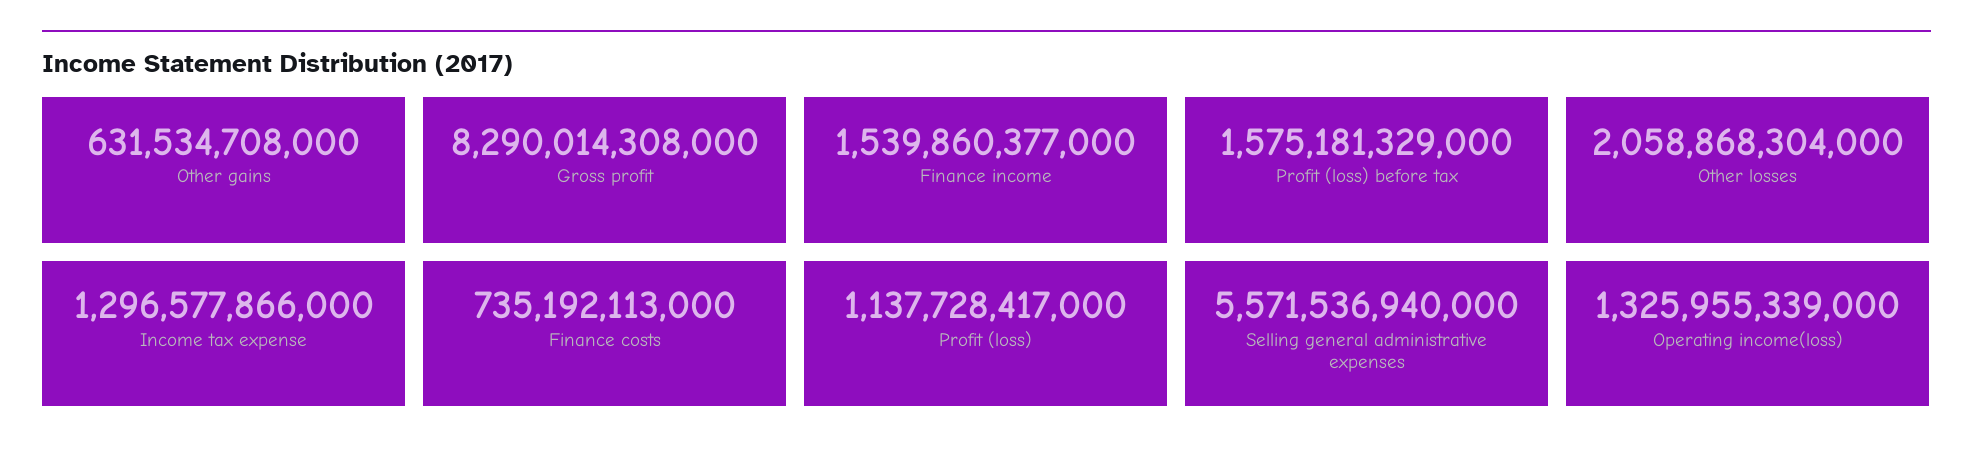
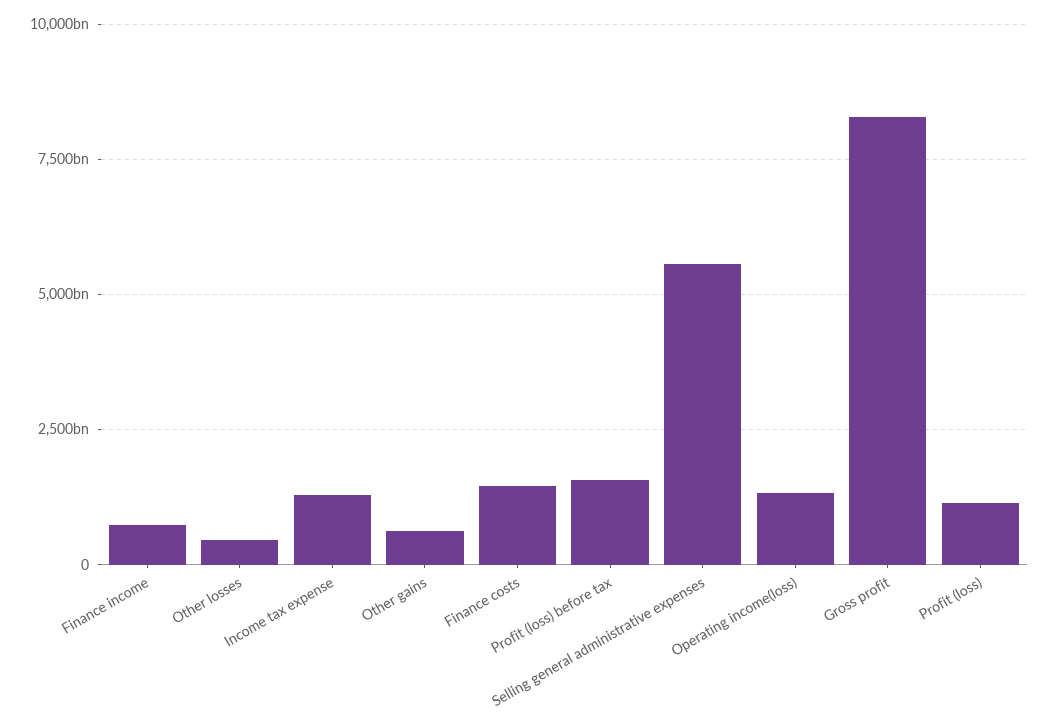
  {
    "Other gains": 631534708000,
    "Gross profit": 8290014308000,
-   "Finance income": 1539860377000,
+   "Finance income": 750000000000,
    "Profit (loss) before tax": 1575181329000,
-   "Other losses": 2058868304000,
+   "Other losses": 500000000000,
    "Income tax expense": 1296577866000,
-   "Finance costs": 735192113000,
+   "Finance costs": 1500000000000,
    "Profit (loss)": 1137728417000,
    "Selling general administrative expenses": 5571536940000,
    "Operating income(loss)": 1325955339000
  }

